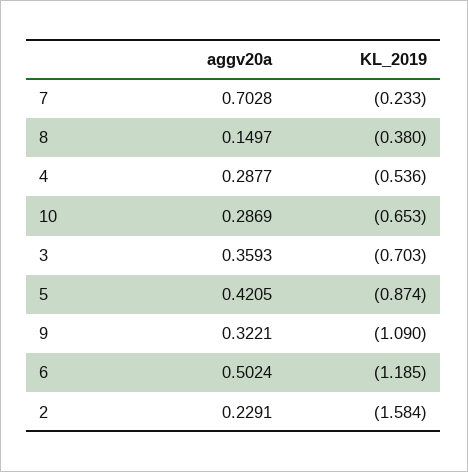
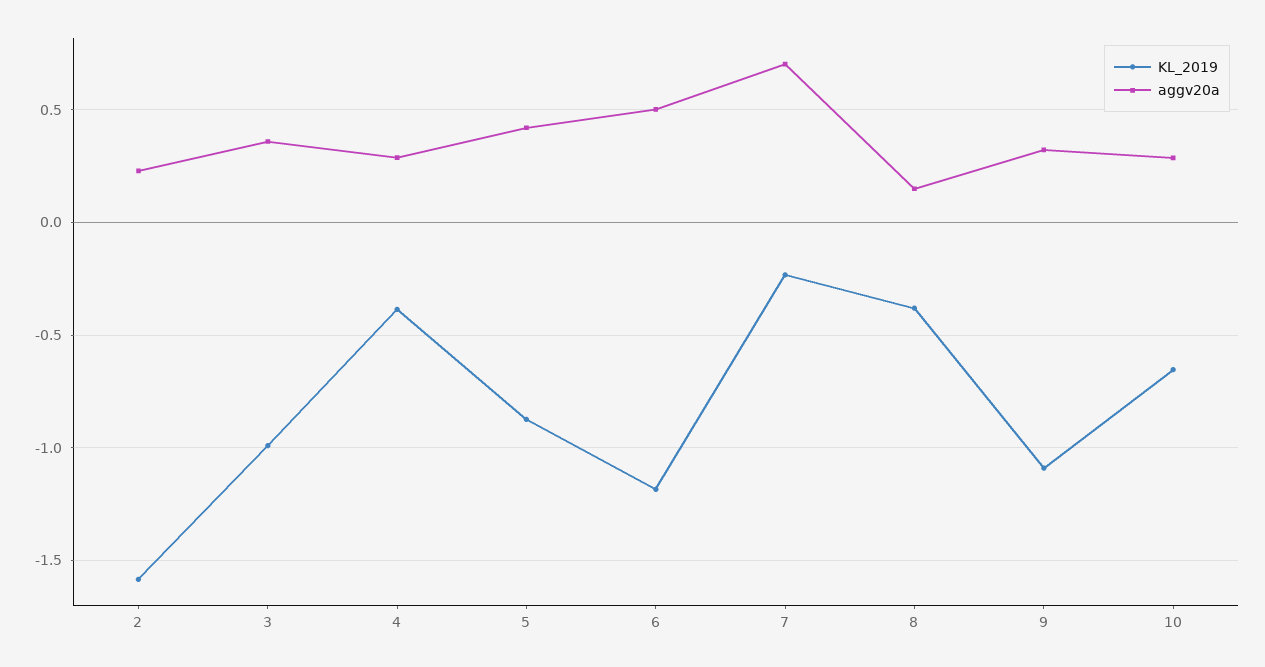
  {
    "aggv20a": {
      "7": 0.7028,
      "8": 0.1497,
      "4": 0.2877,
      "10": 0.2869,
      "3": 0.3593,
      "5": 0.4205,
      "9": 0.3221,
      "6": 0.5024,
      "2": 0.2291
    },
    "KL_2019": {
      "7": -0.233,
      "8": -0.38,
-     "4": -0.536,
+     "4": -0.4,
      "10": -0.653,
-     "3": -0.703,
+     "3": -1,
      "5": -0.874,
      "9": -1.09,
      "6": -1.185,
      "2": -1.584
    }
  }

